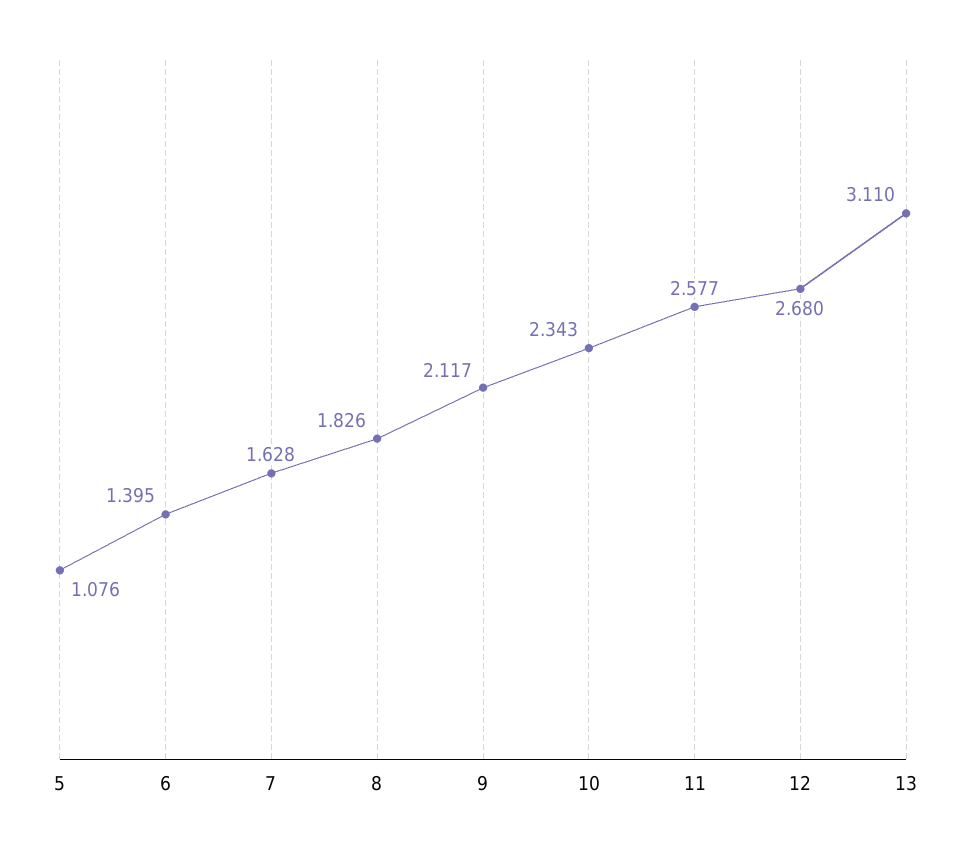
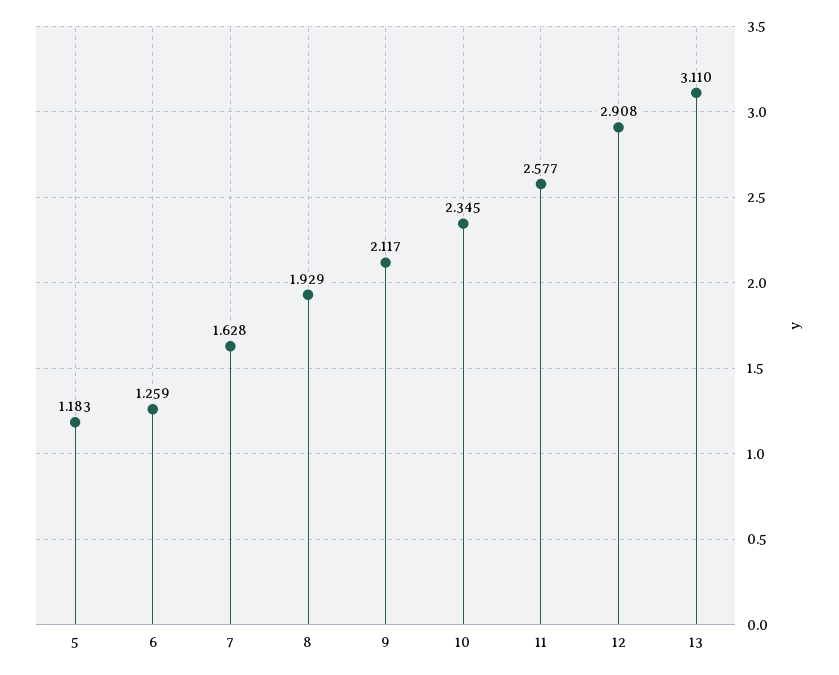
  {
-   "5": 1.076,
+   "5": 1.183,
-   "6": 1.395,
+   "6": 1.259,
    "7": 1.628,
-   "8": 1.826,
+   "8": 1.929,
    "9": 2.117,
-   "10": 2.343,
+   "10": 2.345,
    "11": 2.577,
-   "12": 2.68,
+   "12": 2.908,
    "13": 3.11
  }

